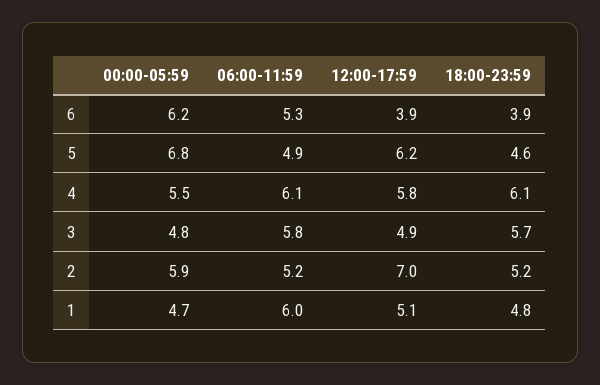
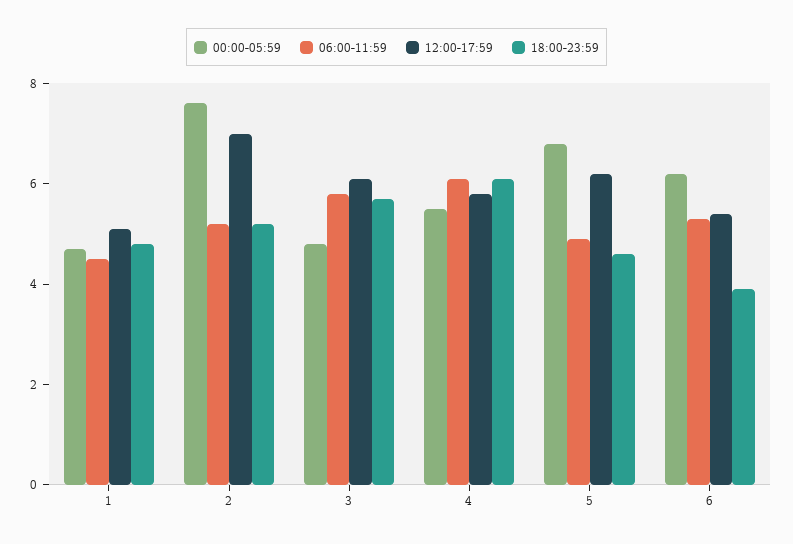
  {
    "00:00-05:59": {
      "6": 6.2,
      "5": 6.8,
      "4": 5.5,
      "3": 4.8,
-     "2": 5.9,
+     "2": 7.5,
      "1": 4.7
    },
    "06:00-11:59": {
      "6": 5.3,
      "5": 4.9,
      "4": 6.1,
      "3": 5.8,
      "2": 5.2,
-     "1": 6
+     "1": 4.5
    },
    "12:00-17:59": {
-     "6": 3.9,
+     "6": 5.5,
      "5": 6.2,
      "4": 5.8,
-     "3": 4.9,
+     "3": 6,
      "2": 7,
      "1": 5.1
    },
    "18:00-23:59": {
      "6": 3.9,
      "5": 4.6,
      "4": 6.1,
      "3": 5.7,
      "2": 5.2,
      "1": 4.8
    }
  }

